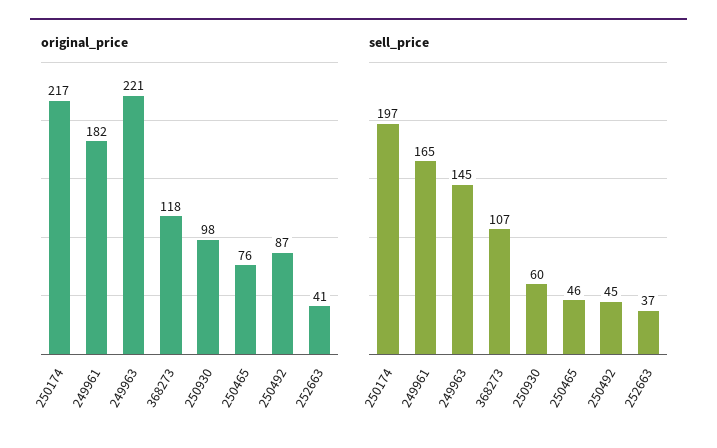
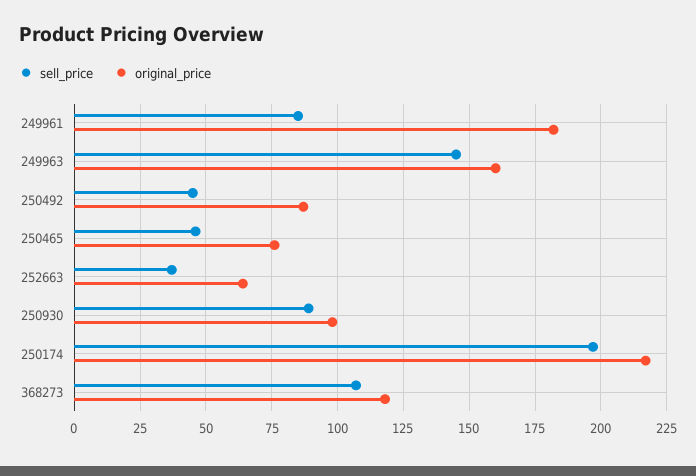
  {
    "original_price": {
      "250174": 217,
      "249961": 182,
-     "249963": 221,
+     "249963": 160,
      "368273": 118,
      "250930": 98,
      "250465": 76,
      "250492": 87,
-     "252663": 41
+     "252663": 65
    },
    "sell_price": {
      "250174": 197,
-     "249961": 165,
+     "249961": 85,
      "249963": 145,
      "368273": 107,
-     "250930": 60,
+     "250930": 90,
      "250465": 46,
      "250492": 45,
      "252663": 37
    }
  }

